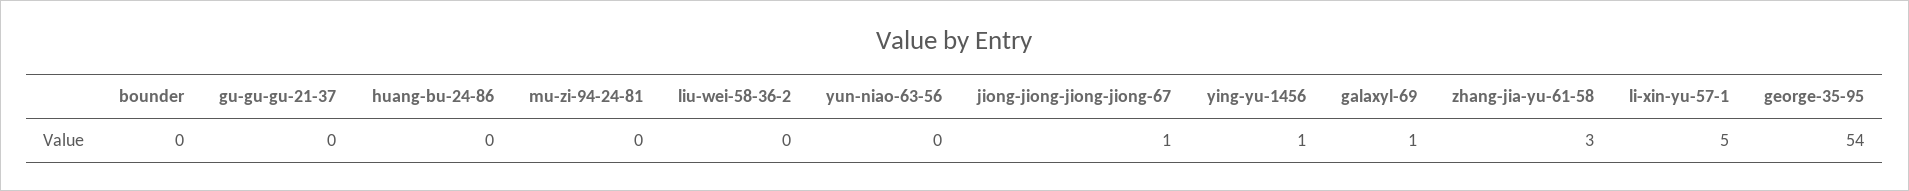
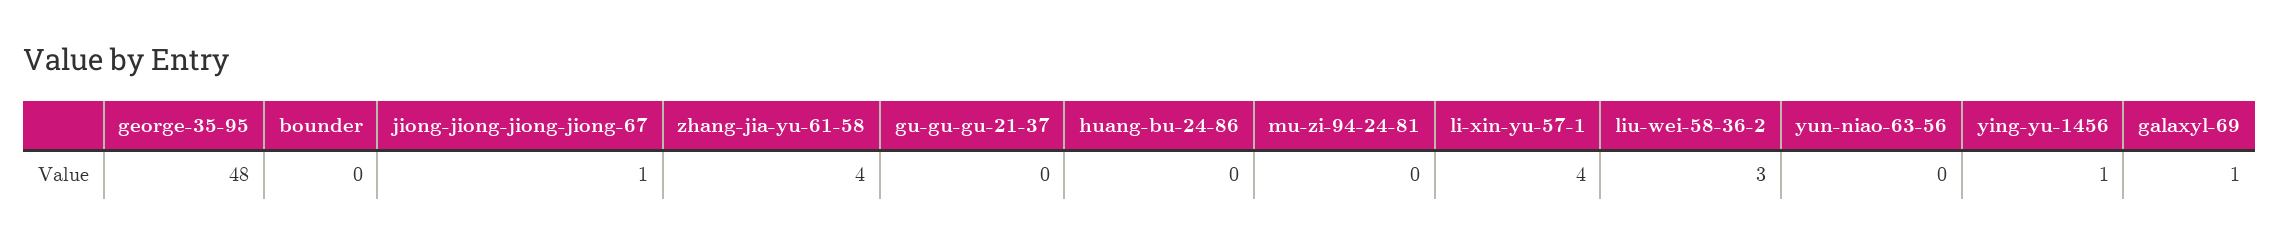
  {
    "bounder": 0,
    "gu-gu-gu-21-37": 0,
    "huang-bu-24-86": 0,
    "mu-zi-94-24-81": 0,
-   "liu-wei-58-36-2": 0,
+   "liu-wei-58-36-2": 3,
    "yun-niao-63-56": 0,
    "jiong-jiong-jiong-jiong-67": 1,
    "ying-yu-1456": 1,
    "galaxyl-69": 1,
-   "zhang-jia-yu-61-58": 3,
+   "zhang-jia-yu-61-58": 4,
-   "li-xin-yu-57-1": 5,
+   "li-xin-yu-57-1": 4,
-   "george-35-95": 54
+   "george-35-95": 48
  }

